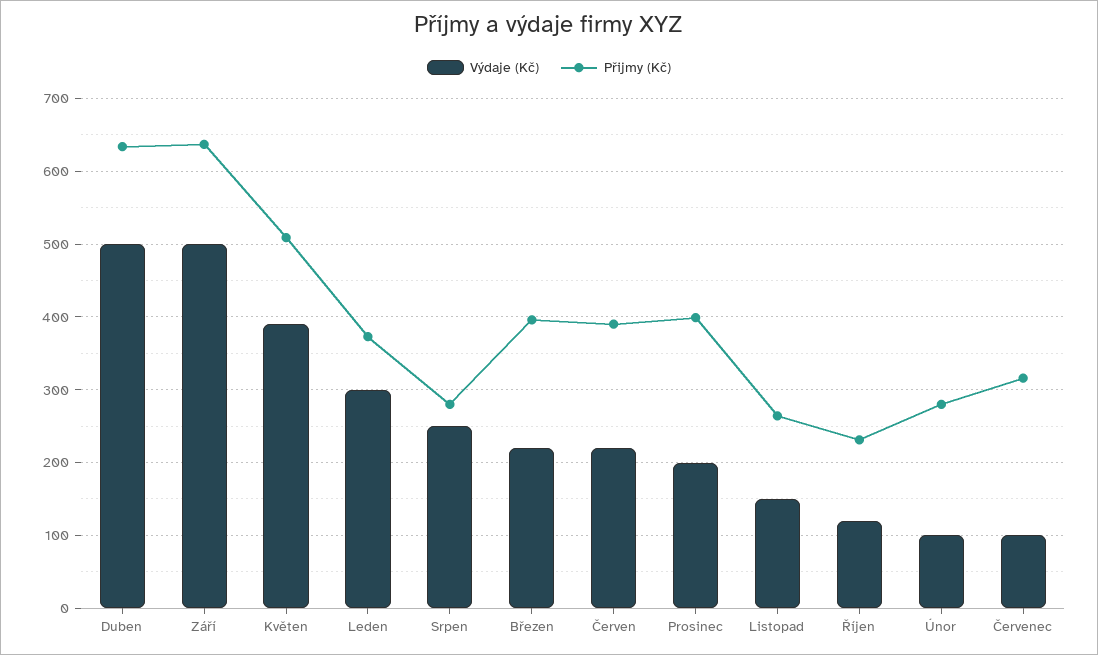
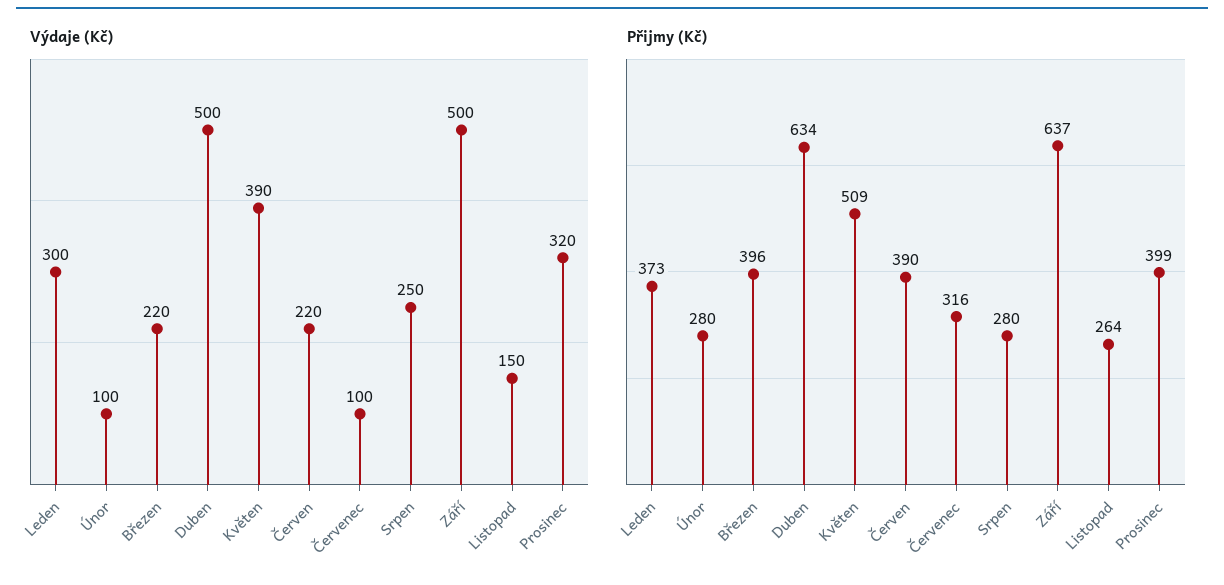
  {
    "Výdaje (Kč)": {
      "Duben": 500,
      "Září": 500,
      "Květen": 390,
      "Leden": 300,
      "Srpen": 250,
      "Březen": 220,
      "Červen": 220,
-     "Prosinec": 200,
+     "Prosinec": 320,
      "Listopad": 150,
-     "Říjen": 120,
      "Únor": 100,
      "Červenec": 100
    },
    "Přijmy (Kč)": {
      "Duben": 634,
      "Září": 637,
      "Květen": 509,
      "Leden": 373,
      "Srpen": 280,
      "Březen": 396,
      "Červen": 390,
      "Prosinec": 399,
      "Listopad": 264,
-     "Říjen": 230,
      "Únor": 280,
      "Červenec": 316
    }
  }

